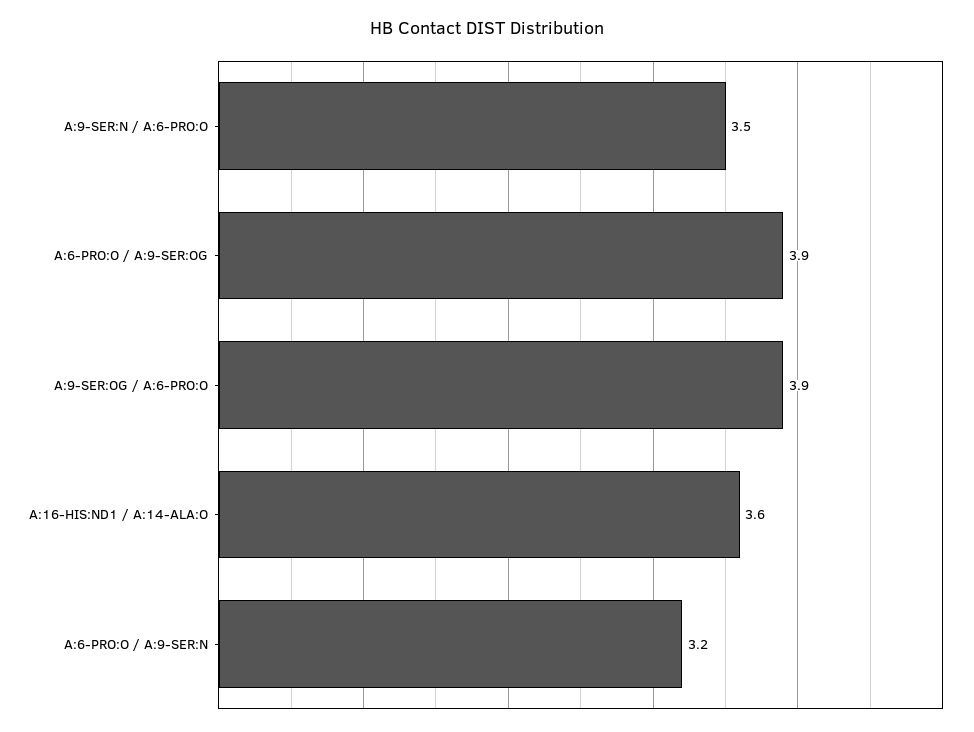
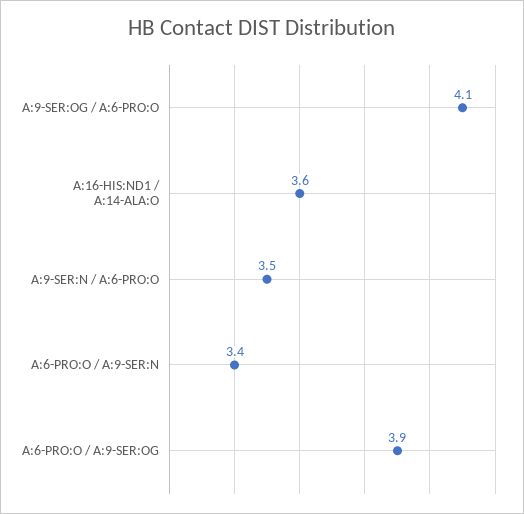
  {
    "A:9-SER:N / A:6-PRO:O": 3.5,
    "A:6-PRO:O / A:9-SER:OG": 3.9,
-   "A:9-SER:OG / A:6-PRO:O": 3.9,
+   "A:9-SER:OG / A:6-PRO:O": 4.1,
    "A:16-HIS:ND1 / A:14-ALA:O": 3.6,
-   "A:6-PRO:O / A:9-SER:N": 3.2
+   "A:6-PRO:O / A:9-SER:N": 3.4
  }

